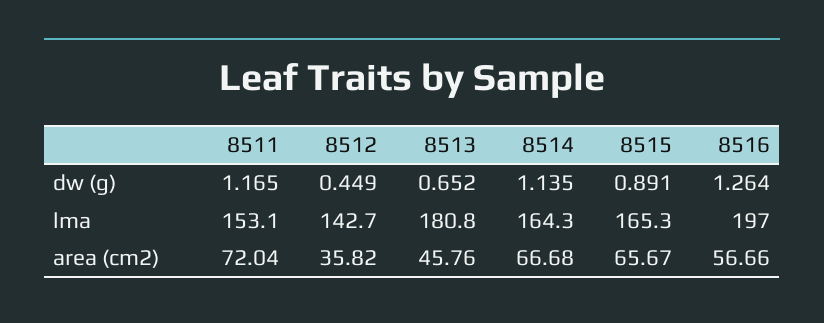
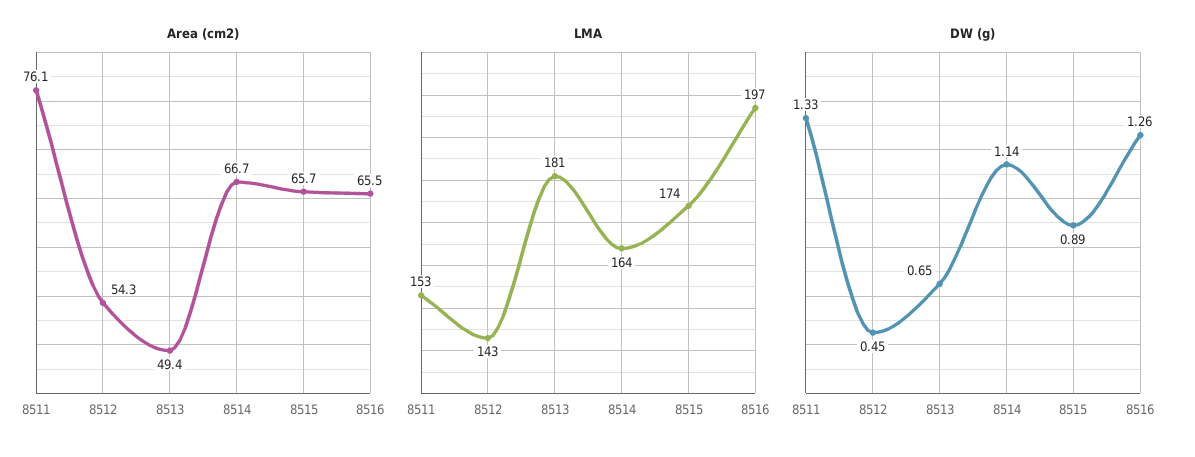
  {
    "dw (g)": {
-     "8511": 1.165,
+     "8511": 1.33,
      "8512": 0.449,
      "8513": 0.652,
      "8514": 1.135,
      "8515": 0.891,
      "8516": 1.264
    },
    "lma": {
      "8511": 153.1,
      "8512": 142.7,
      "8513": 180.8,
      "8514": 164.3,
-     "8515": 165.3,
+     "8515": 174,
      "8516": 197
    },
    "area (cm2)": {
-     "8511": 72.04,
+     "8511": 76.1,
-     "8512": 35.82,
+     "8512": 54.3,
-     "8513": 45.76,
+     "8513": 49.4,
      "8514": 66.68,
      "8515": 65.67,
-     "8516": 56.66
+     "8516": 65.5
    }
  }

